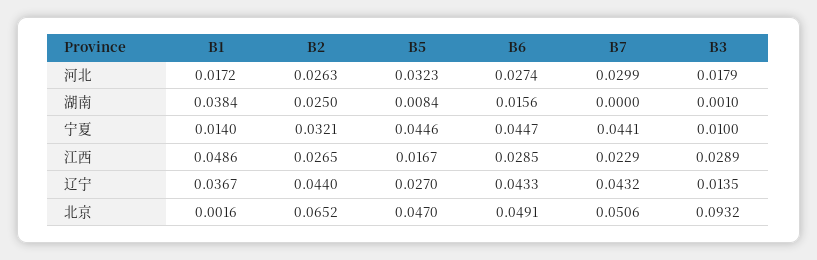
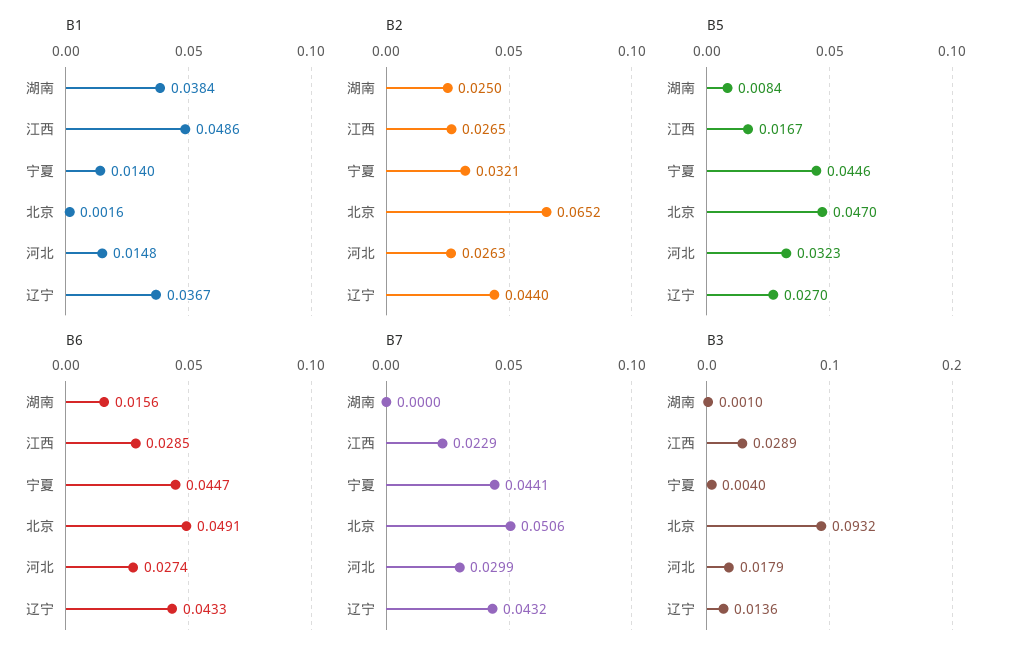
  {
    "B1": {
-     "河北": 0.0172,
+     "河北": 0.0148,
      "湖南": 0.0384,
      "宁夏": 0.014,
      "江西": 0.0486,
      "辽宁": 0.0367,
      "北京": 0.0016
    },
    "B2": {
      "河北": 0.0263,
      "湖南": 0.025,
      "宁夏": 0.0321,
      "江西": 0.0265,
      "辽宁": 0.044,
      "北京": 0.0652
    },
    "B5": {
      "河北": 0.0323,
      "湖南": 0.0084,
      "宁夏": 0.0446,
      "江西": 0.0167,
      "辽宁": 0.027,
      "北京": 0.047
    },
    "B6": {
      "河北": 0.0274,
      "湖南": 0.0156,
      "宁夏": 0.0447,
      "江西": 0.0285,
      "辽宁": 0.0433,
      "北京": 0.0491
    },
    "B7": {
      "河北": 0.0299,
      "湖南": 0,
      "宁夏": 0.0441,
      "江西": 0.0229,
      "辽宁": 0.0432,
      "北京": 0.0506
    },
    "B3": {
      "河北": 0.0179,
      "湖南": 0.001,
-     "宁夏": 0.01,
+     "宁夏": 0.004,
      "江西": 0.0289,
-     "辽宁": 0.0135,
+     "辽宁": 0.0136,
      "北京": 0.0932
    }
  }

